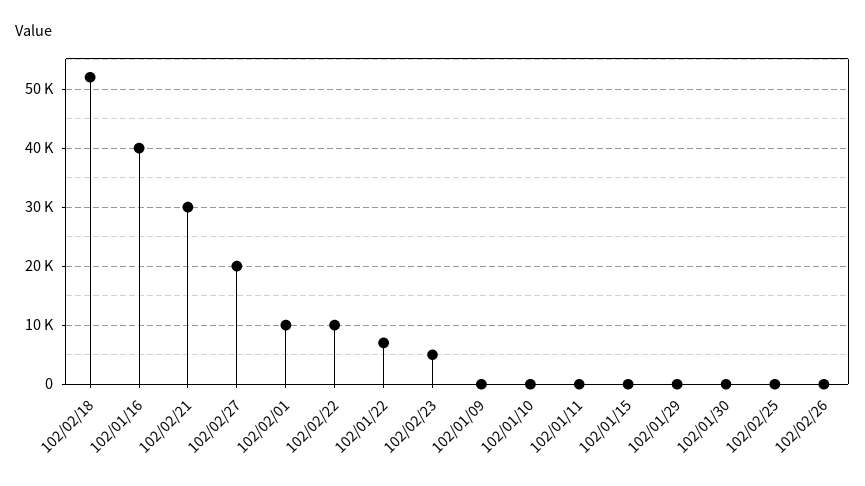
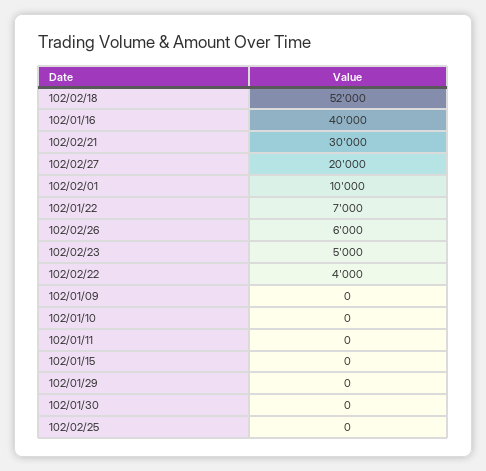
  {
    "102/02/18": 52000,
    "102/01/16": 40000,
    "102/02/21": 30000,
    "102/02/27": 20000,
    "102/02/01": 10000,
-   "102/02/22": 10000,
+   "102/02/22": 4000,
    "102/01/22": 7000,
    "102/02/23": 5000,
    "102/01/09": 0,
    "102/01/10": 0,
    "102/01/11": 0,
    "102/01/15": 0,
    "102/01/29": 0,
    "102/01/30": 0,
    "102/02/25": 0,
-   "102/02/26": 0
+   "102/02/26": 6000
  }

